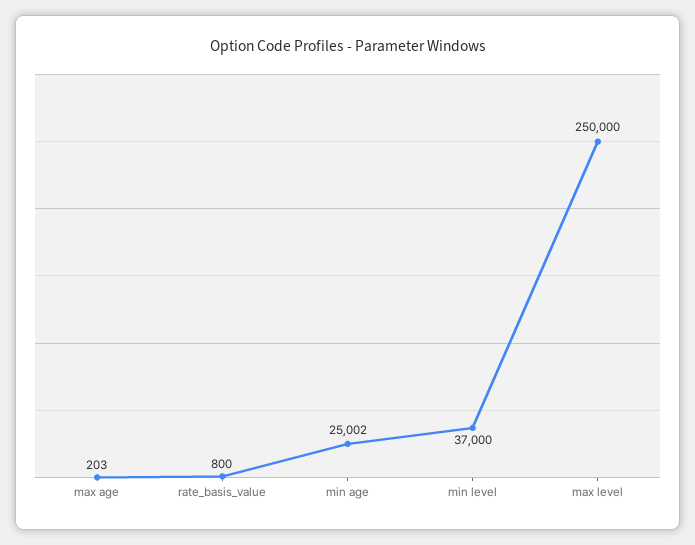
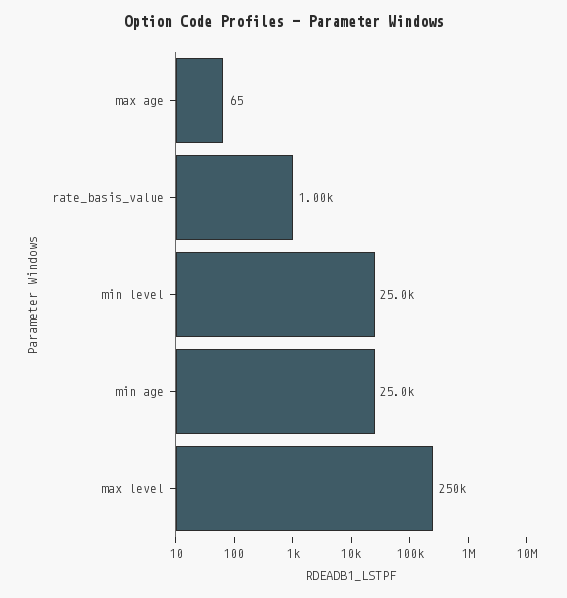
  {
-   "max age": 203,
+   "max age": 65,
-   "rate_basis_value": 800,
+   "rate_basis_value": 1000,
    "min age": 25002,
-   "min level": 37000,
+   "min level": 25000,
    "max level": 250000
  }

